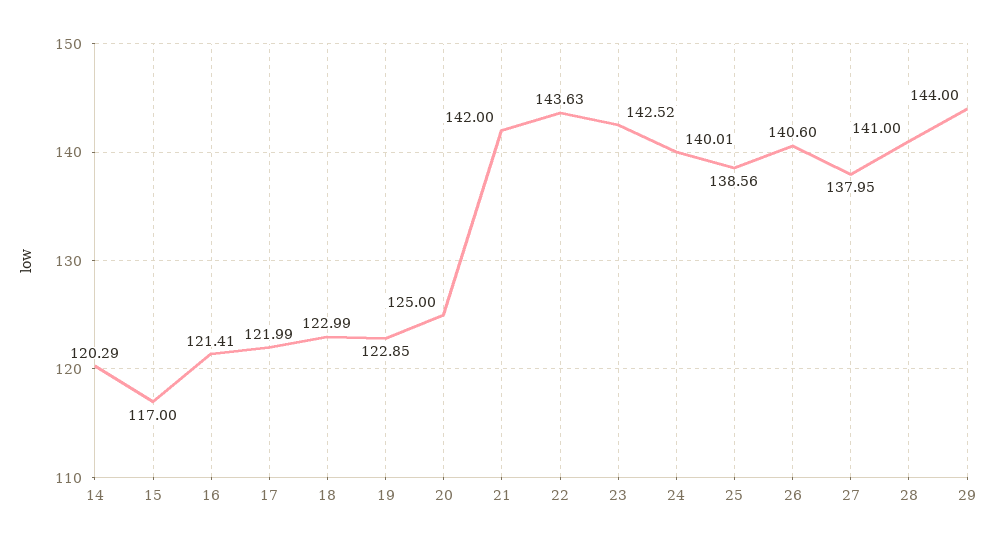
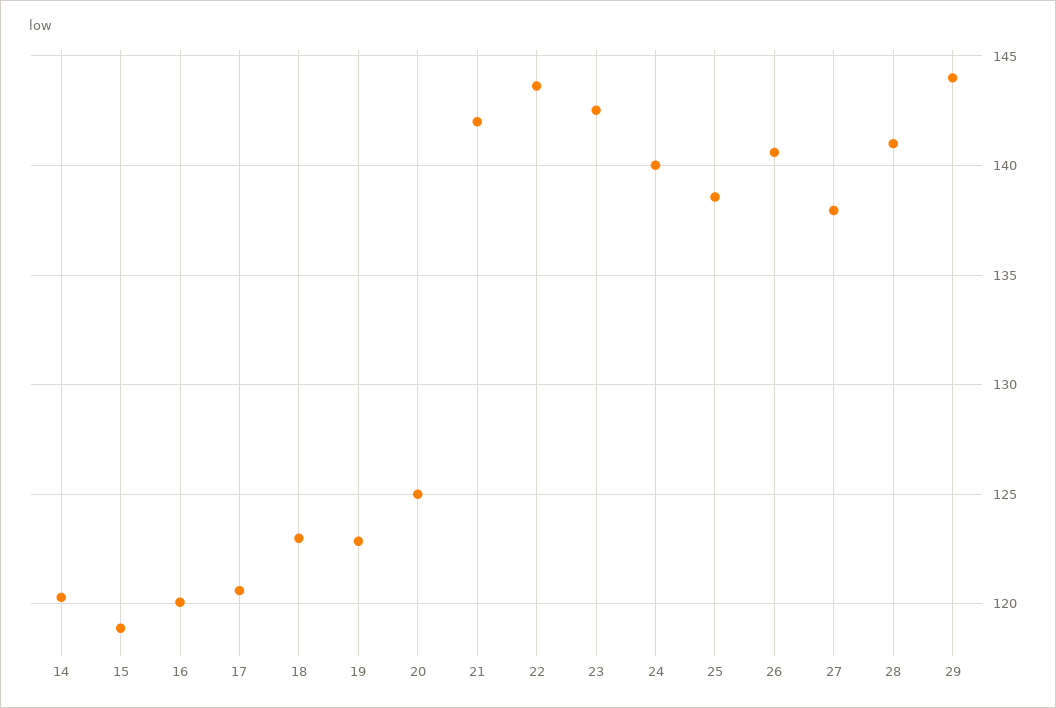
  {
    "14": 120.29,
-   "15": 117,
+   "15": 119,
-   "16": 121.41,
+   "16": 120,
-   "17": 121.99,
+   "17": 120.5,
    "18": 122.99,
    "19": 122.85,
    "20": 125,
    "21": 142,
    "22": 143.63,
    "23": 142.52,
    "24": 140.01,
    "25": 138.56,
    "26": 140.6,
    "27": 137.95,
    "28": 141,
    "29": 144
  }

